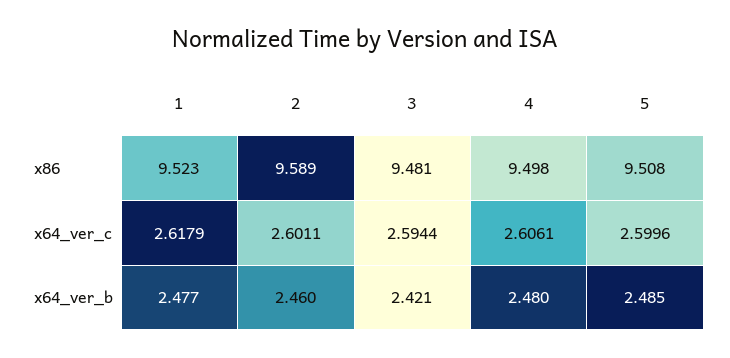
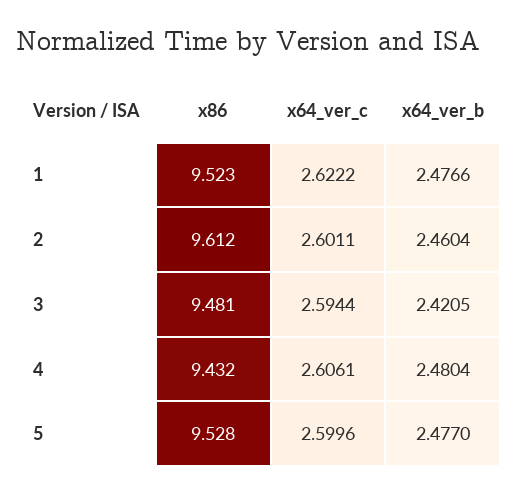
  {
    "1": {
      "x86": 9.523,
-     "x64_ver_c": 2.6179,
+     "x64_ver_c": 2.6222,
      "x64_ver_b": 2.4766
    },
    "2": {
-     "x86": 9.589,
+     "x86": 9.612,
      "x64_ver_c": 2.6011,
      "x64_ver_b": 2.4604
    },
    "3": {
      "x86": 9.481,
      "x64_ver_c": 2.5944,
      "x64_ver_b": 2.4205
    },
    "4": {
-     "x86": 9.498,
+     "x86": 9.432,
      "x64_ver_c": 2.6061,
      "x64_ver_b": 2.4804
    },
    "5": {
-     "x86": 9.508,
+     "x86": 9.528,
      "x64_ver_c": 2.5996,
-     "x64_ver_b": 2.485
+     "x64_ver_b": 2.477
    }
  }

